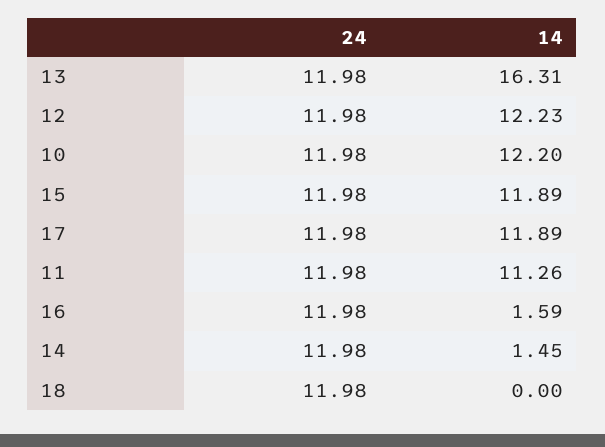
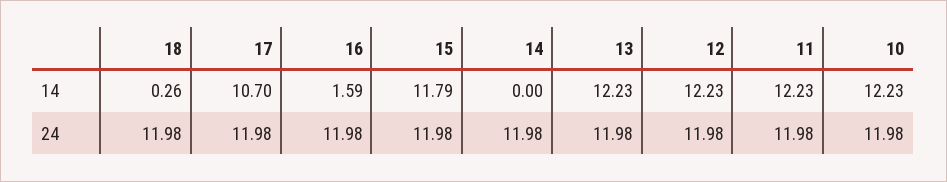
  {
    "24": {
      "13": 11.98,
      "12": 11.98,
      "10": 11.98,
      "15": 11.98,
      "17": 11.98,
      "11": 11.98,
      "16": 11.98,
      "14": 11.98,
      "18": 11.98
    },
    "14": {
-     "13": 16.31,
+     "13": 12.23,
      "12": 12.23,
-     "10": 12.2,
+     "10": 12.23,
-     "15": 11.89,
+     "15": 11.79,
-     "17": 11.89,
+     "17": 10.7,
-     "11": 11.26,
+     "11": 12.23,
      "16": 1.59,
-     "14": 1.45,
+     "14": 0,
-     "18": 0
+     "18": 0.26
    }
  }

